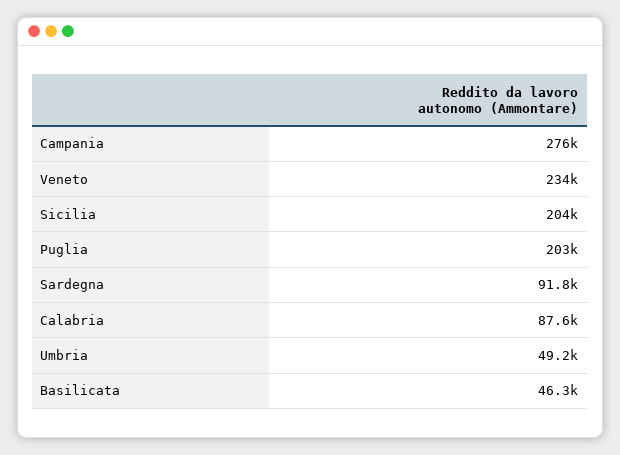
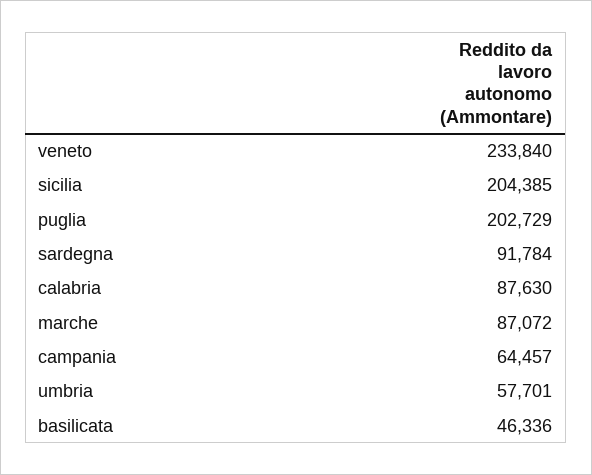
  {
-   "Campania": 276000,
+   "Campania": 64457,
    "Veneto": 233840,
    "Sicilia": 204385,
    "Puglia": 202729,
    "Sardegna": 91784,
    "Calabria": 87630,
-   "Umbria": 49200,
+   "Umbria": 57701,
-   "Basilicata": 46336
+   "Basilicata": 46336,
+   "marche": 87072
  }

